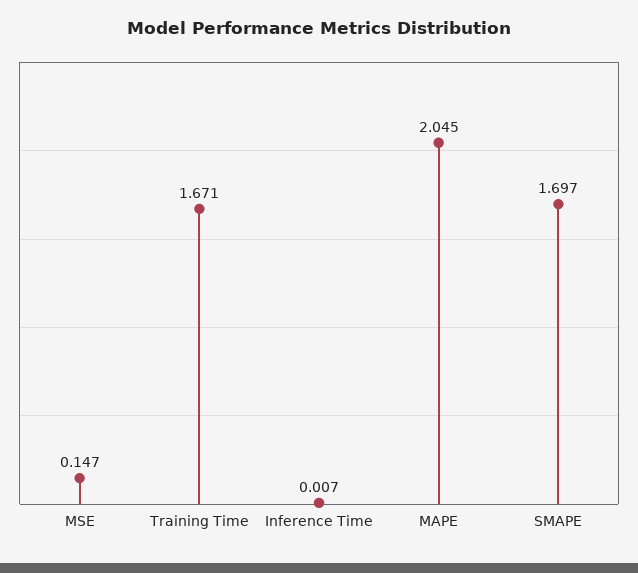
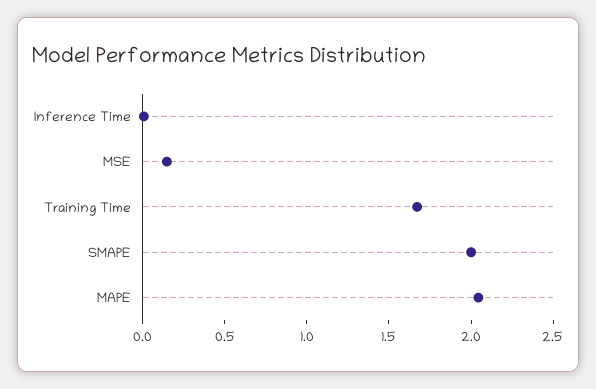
  {
    "MSE": 0.147,
    "Training Time": 1.671,
    "Inference Time": 0.007,
    "MAPE": 2.045,
-   "SMAPE": 1.697
+   "SMAPE": 2
  }

